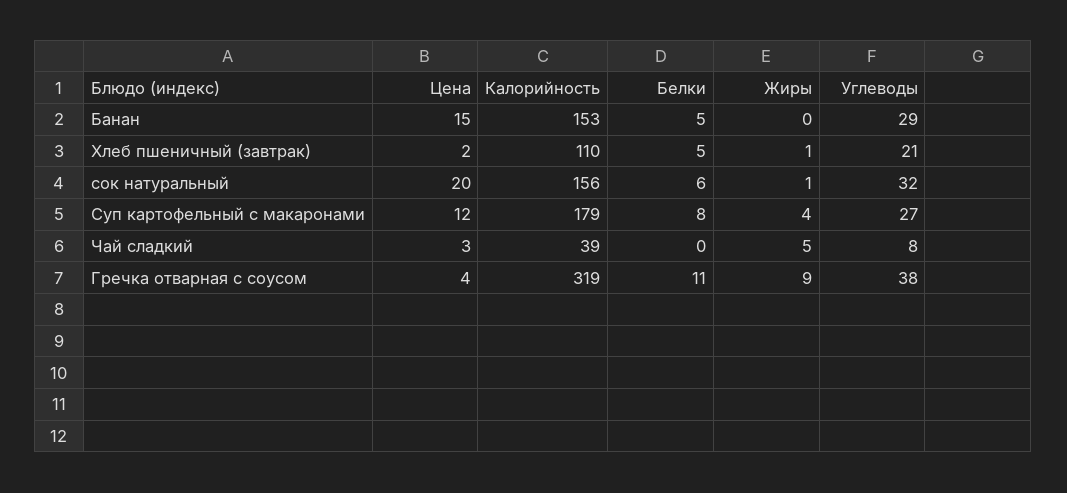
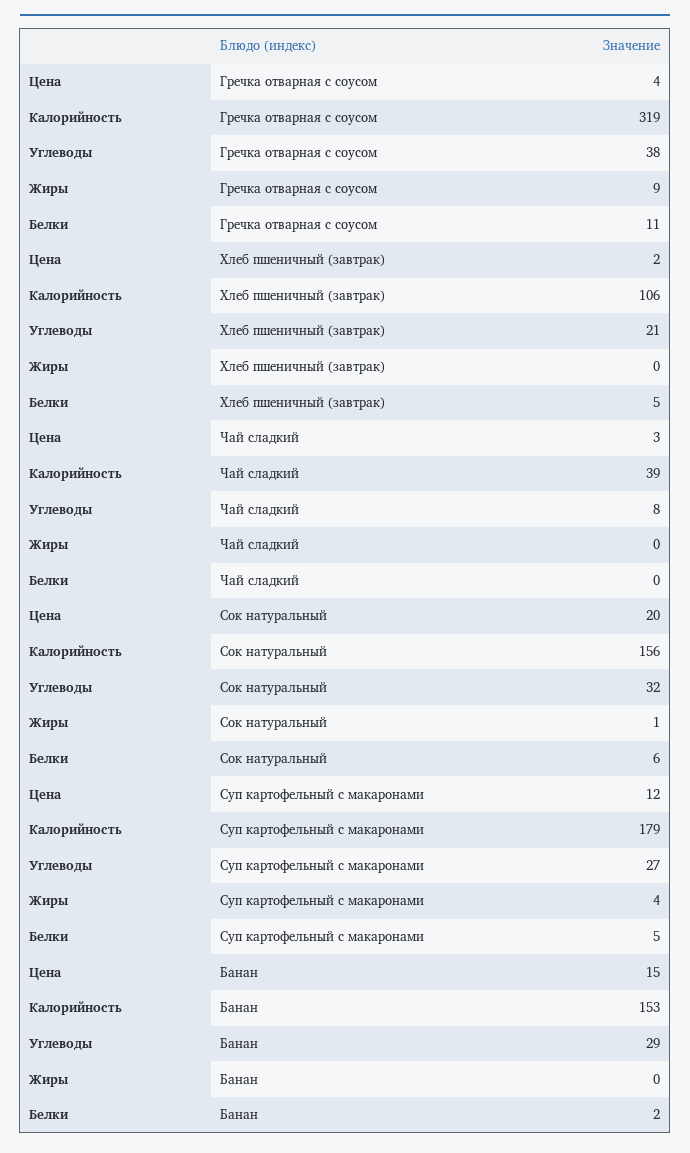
  {
    "Цена": {
      "Банан": 15,
      "Хлеб пшеничный (завтрак)": 2,
      "сок натуральный": 20,
      "Суп картофельный с макаронами": 12,
      "Чай сладкий": 3,
      "Гречка отварная с соусом": 4
    },
    "Калорийность": {
      "Банан": 153,
-     "Хлеб пшеничный (завтрак)": 110,
+     "Хлеб пшеничный (завтрак)": 106,
      "сок натуральный": 156,
      "Суп картофельный с макаронами": 179,
      "Чай сладкий": 39,
      "Гречка отварная с соусом": 319
    },
    "Белки": {
-     "Банан": 5,
+     "Банан": 2,
      "Хлеб пшеничный (завтрак)": 5,
      "сок натуральный": 6,
-     "Суп картофельный с макаронами": 8,
+     "Суп картофельный с макаронами": 5,
      "Чай сладкий": 0,
      "Гречка отварная с соусом": 11
    },
    "Жиры": {
      "Банан": 0,
-     "Хлеб пшеничный (завтрак)": 1,
+     "Хлеб пшеничный (завтрак)": 0,
      "сок натуральный": 1,
      "Суп картофельный с макаронами": 4,
-     "Чай сладкий": 5,
+     "Чай сладкий": 0,
      "Гречка отварная с соусом": 9
    },
    "Углеводы": {
      "Банан": 29,
      "Хлеб пшеничный (завтрак)": 21,
      "сок натуральный": 32,
      "Суп картофельный с макаронами": 27,
      "Чай сладкий": 8,
      "Гречка отварная с соусом": 38
    }
  }

